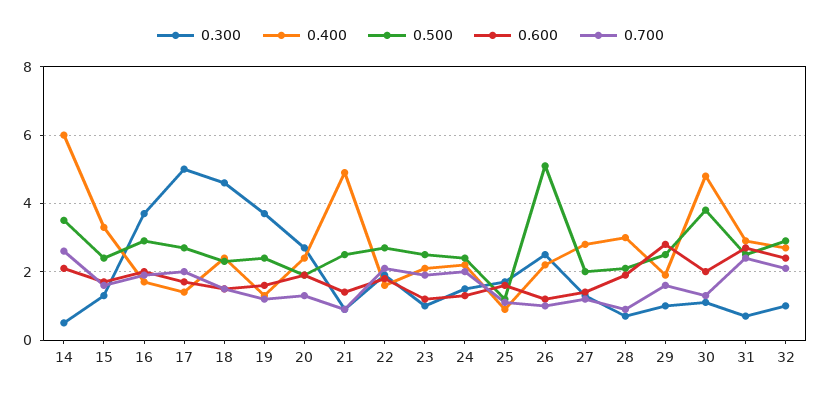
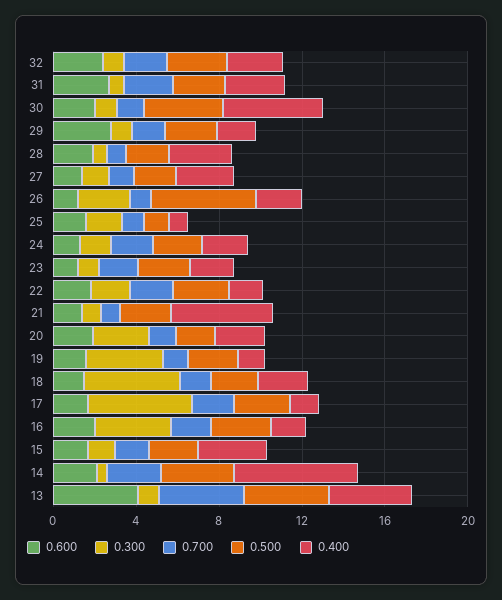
  {
    "0.300": {
      "14": 0.5,
      "15": 1.5,
      "16": 3.5,
      "17": 5,
      "18": 4.5,
      "19": 3.5,
      "20": 2.5,
      "21": 1,
      "22": 2,
      "23": 1,
      "24": 1.5,
      "25": 1.5,
      "26": 2.5,
      "27": 1.5,
      "28": 0.5,
      "29": 1,
      "30": 1,
      "31": 0.5,
-     "32": 1
+     "32": 1,
+     "13": 1
    },
    "0.400": {
      "14": 6,
      "15": 3.5,
      "16": 1.5,
      "17": 1.5,
      "18": 2.5,
      "19": 1.5,
      "20": 2.5,
      "21": 5,
      "22": 1.5,
      "23": 2,
      "24": 2,
      "25": 1,
      "26": 2,
      "27": 3,
      "28": 3,
      "29": 2,
      "30": 5,
      "31": 3,
-     "32": 2.5
+     "32": 2.5,
+     "13": 4
    },
    "0.500": {
      "14": 3.5,
      "15": 2.5,
      "16": 3,
      "17": 2.5,
      "18": 2.5,
      "19": 2.5,
      "20": 2,
      "21": 2.5,
      "22": 2.5,
      "23": 2.5,
      "24": 2.5,
      "25": 1,
      "26": 5,
      "27": 2,
      "28": 2,
      "29": 2.5,
      "30": 4,
      "31": 2.5,
-     "32": 3
+     "32": 3,
+     "13": 4
    },
    "0.600": {
      "14": 2,
      "15": 1.5,
      "16": 2,
      "17": 1.5,
      "18": 1.5,
      "19": 1.5,
      "20": 2,
      "21": 1.5,
      "22": 2,
      "23": 1,
      "24": 1.5,
      "25": 1.5,
      "26": 1,
      "27": 1.5,
      "28": 2,
      "29": 3,
      "30": 2,
      "31": 2.5,
-     "32": 2.5
+     "32": 2.5,
+     "13": 4
    },
    "0.700": {
      "14": 2.5,
      "15": 1.5,
      "16": 2,
      "17": 2,
      "18": 1.5,
      "19": 1,
      "20": 1.5,
      "21": 1,
      "22": 2,
      "23": 2,
      "24": 2,
      "25": 1,
      "26": 1,
      "27": 1,
      "28": 1,
      "29": 1.5,
      "30": 1.5,
      "31": 2.5,
-     "32": 2
+     "32": 2,
+     "13": 4
    }
  }

